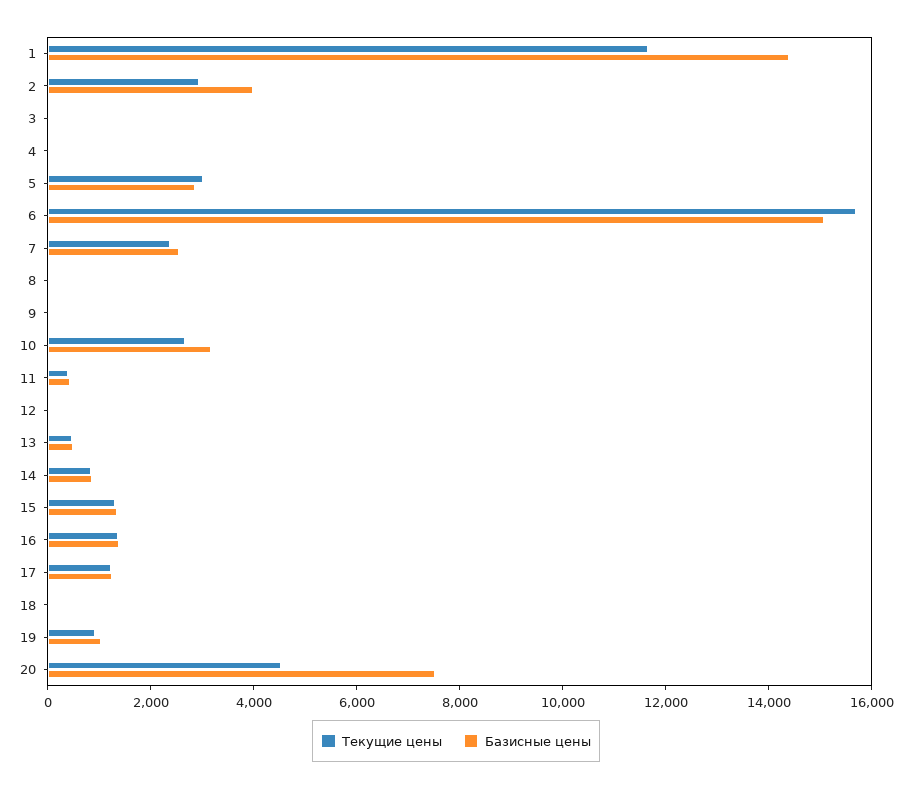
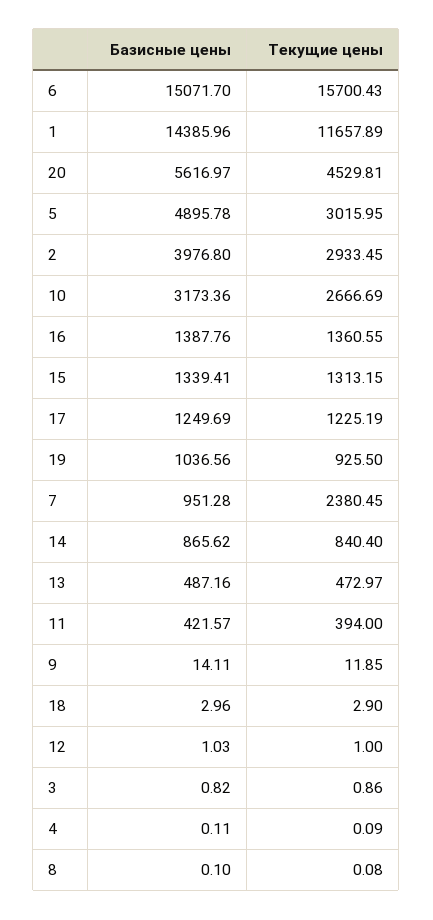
  {
    "Текущие цены": {
      "1": 11657.89,
      "2": 2933.45,
      "3": 0.86,
      "4": 0.09,
      "5": 3015.95,
      "6": 15700.43,
      "7": 2380.45,
      "8": 0.08,
      "9": 11.85,
      "10": 2666.69,
      "11": 394,
      "12": 1,
      "13": 472.97,
      "14": 840.4,
      "15": 1313.15,
      "16": 1360.55,
      "17": 1225.19,
      "18": 2.9,
      "19": 925.5,
      "20": 4529.81
    },
    "Базисные цены": {
      "1": 14385.96,
      "2": 3976.8,
      "3": 0.82,
      "4": 0.11,
-     "5": 3000,
+     "5": 4895.78,
      "6": 15071.7,
-     "7": 2500,
+     "7": 951.28,
      "8": 0.1,
      "9": 14.11,
      "10": 3173.36,
      "11": 421.57,
      "12": 1.03,
      "13": 487.16,
      "14": 865.62,
      "15": 1339.41,
      "16": 1387.76,
      "17": 1249.69,
      "18": 2.96,
      "19": 1036.56,
-     "20": 7500
+     "20": 5616.97
    }
  }

